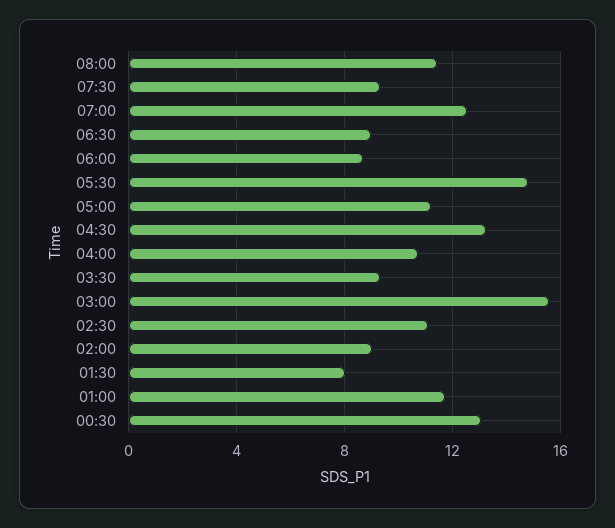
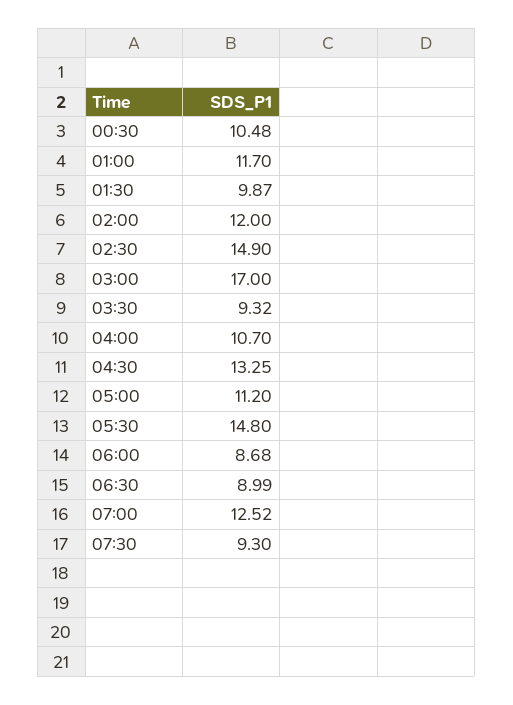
  {
-   "08:00": 11.5,
    "07:30": 9.3,
    "07:00": 12.52,
    "06:30": 8.99,
    "06:00": 8.68,
    "05:30": 14.8,
    "05:00": 11.2,
    "04:30": 13.25,
    "04:00": 10.7,
    "03:30": 9.32,
-   "03:00": 15.5,
+   "03:00": 17,
-   "02:30": 11,
+   "02:30": 14.9,
-   "02:00": 9,
+   "02:00": 12,
-   "01:30": 8,
+   "01:30": 9.87,
    "01:00": 11.7,
-   "00:30": 13
+   "00:30": 10.48
  }

